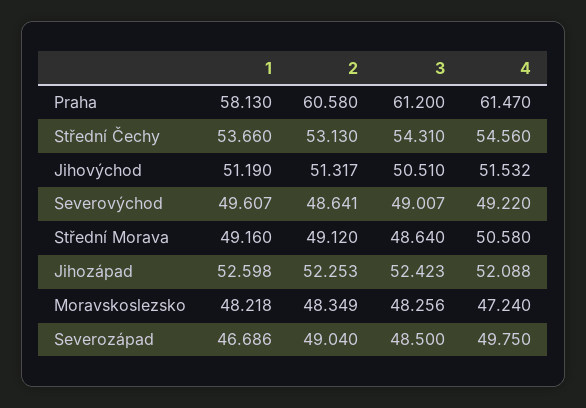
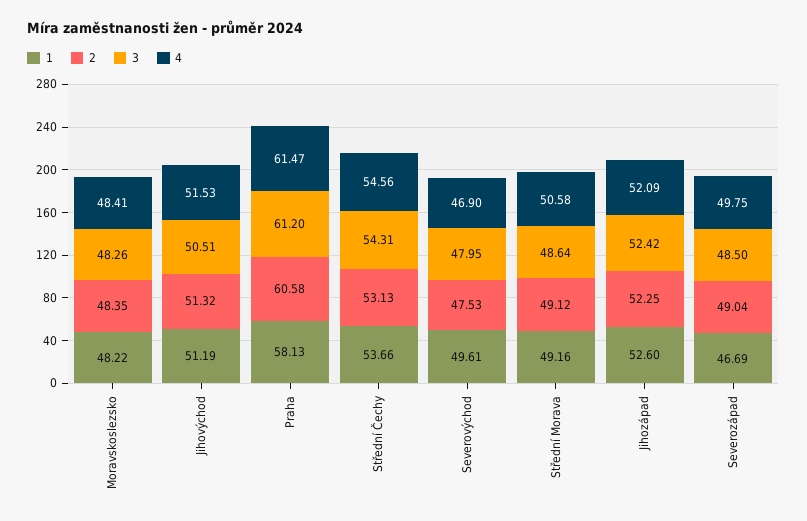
  {
    "1": {
      "Praha": 58.13,
      "Střední Čechy": 53.66,
      "Jihovýchod": 51.19,
      "Severovýchod": 49.607,
      "Střední Morava": 49.16,
      "Jihozápad": 52.598,
      "Moravskoslezsko": 48.218,
      "Severozápad": 46.686
    },
    "2": {
      "Praha": 60.58,
      "Střední Čechy": 53.13,
      "Jihovýchod": 51.317,
-     "Severovýchod": 48.641,
+     "Severovýchod": 47.53,
      "Střední Morava": 49.12,
      "Jihozápad": 52.253,
      "Moravskoslezsko": 48.349,
      "Severozápad": 49.04
    },
    "3": {
      "Praha": 61.2,
      "Střední Čechy": 54.31,
      "Jihovýchod": 50.51,
-     "Severovýchod": 49.007,
+     "Severovýchod": 47.95,
      "Střední Morava": 48.64,
      "Jihozápad": 52.423,
      "Moravskoslezsko": 48.256,
      "Severozápad": 48.5
    },
    "4": {
      "Praha": 61.47,
      "Střední Čechy": 54.56,
      "Jihovýchod": 51.532,
-     "Severovýchod": 49.22,
+     "Severovýchod": 46.9,
      "Střední Morava": 50.58,
      "Jihozápad": 52.088,
-     "Moravskoslezsko": 47.24,
+     "Moravskoslezsko": 48.41,
      "Severozápad": 49.75
    }
  }

